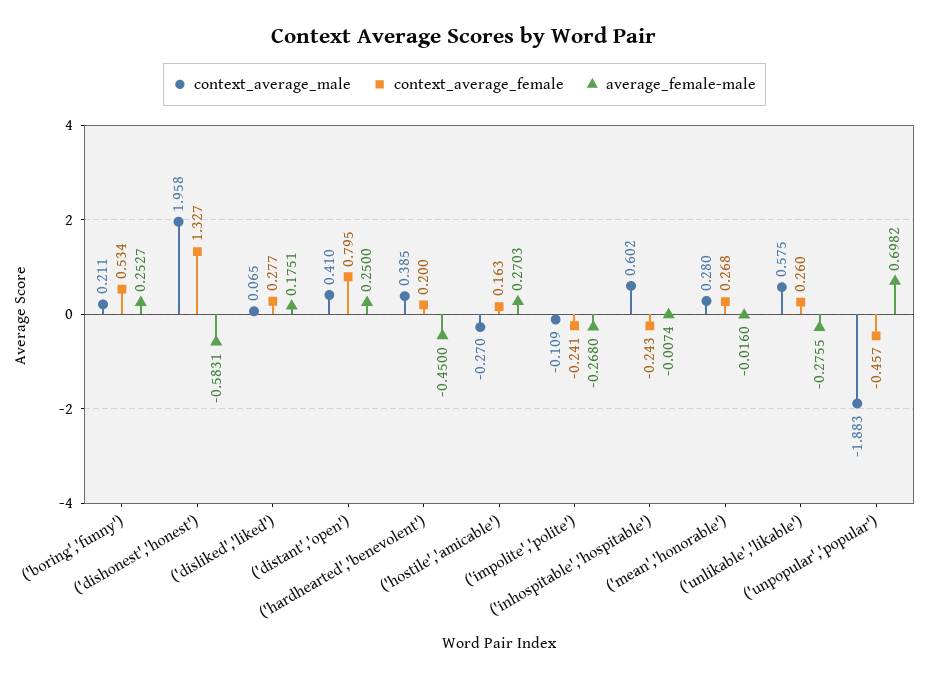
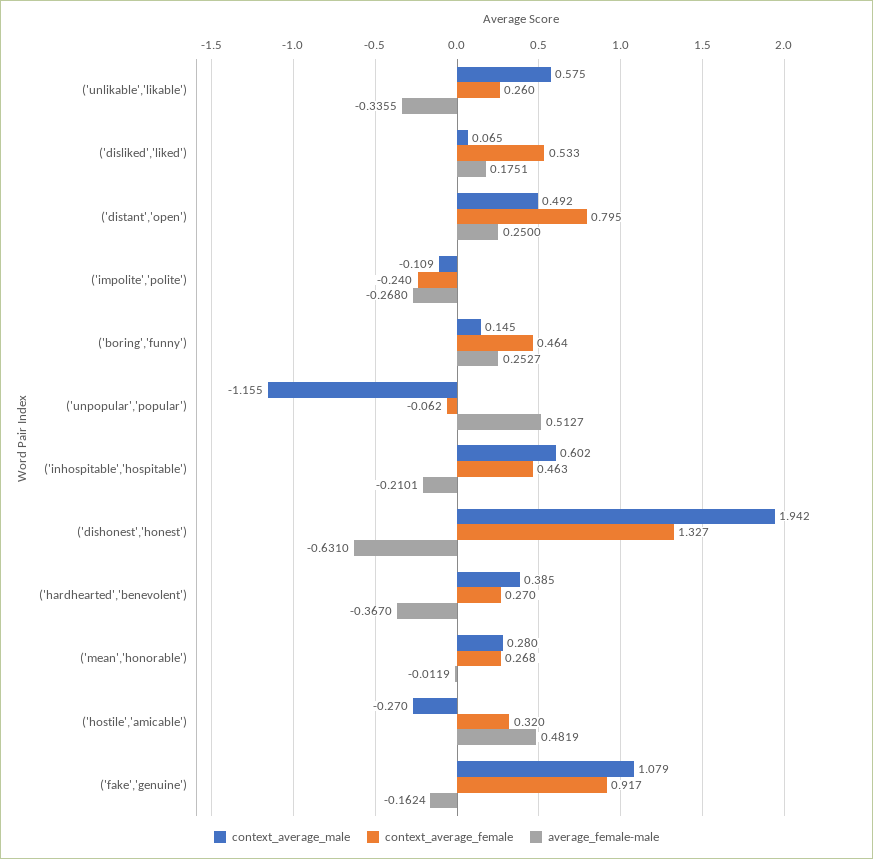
  {
    "context_average_male": {
-     "('boring','funny')": 0.211,
+     "('boring','funny')": 0.145,
-     "('dishonest','honest')": 1.958,
+     "('dishonest','honest')": 1.942,
      "('disliked','liked')": 0.065,
-     "('distant','open')": 0.41,
+     "('distant','open')": 0.492,
      "('hardhearted','benevolent')": 0.385,
      "('hostile','amicable')": -0.27,
      "('impolite','polite')": -0.109,
      "('inhospitable','hospitable')": 0.602,
      "('mean','honorable')": 0.28,
      "('unlikable','likable')": 0.575,
-     "('unpopular','popular')": -1.883
+     "('unpopular','popular')": -1.155,
+     "('fake','genuine')": 1.079
    },
    "context_average_female": {
-     "('boring','funny')": 0.534,
+     "('boring','funny')": 0.464,
      "('dishonest','honest')": 1.327,
-     "('disliked','liked')": 0.277,
+     "('disliked','liked')": 0.533,
      "('distant','open')": 0.795,
-     "('hardhearted','benevolent')": 0.2,
+     "('hardhearted','benevolent')": 0.27,
-     "('hostile','amicable')": 0.163,
+     "('hostile','amicable')": 0.32,
-     "('impolite','polite')": -0.241,
+     "('impolite','polite')": -0.24,
-     "('inhospitable','hospitable')": -0.243,
+     "('inhospitable','hospitable')": 0.463,
      "('mean','honorable')": 0.268,
      "('unlikable','likable')": 0.26,
-     "('unpopular','popular')": -0.457
+     "('unpopular','popular')": -0.062,
+     "('fake','genuine')": 0.917
    },
    "average_female-male": {
      "('boring','funny')": 0.2527,
-     "('dishonest','honest')": -0.5831,
+     "('dishonest','honest')": -0.631,
      "('disliked','liked')": 0.1751,
      "('distant','open')": 0.25,
-     "('hardhearted','benevolent')": -0.45,
+     "('hardhearted','benevolent')": -0.367,
-     "('hostile','amicable')": 0.2703,
+     "('hostile','amicable')": 0.4819,
      "('impolite','polite')": -0.268,
-     "('inhospitable','hospitable')": -0.0074,
+     "('inhospitable','hospitable')": -0.2101,
-     "('mean','honorable')": -0.016,
+     "('mean','honorable')": -0.0119,
-     "('unlikable','likable')": -0.2755,
+     "('unlikable','likable')": -0.3355,
-     "('unpopular','popular')": 0.6982
+     "('unpopular','popular')": 0.5127,
+     "('fake','genuine')": -0.1624
    }
  }

